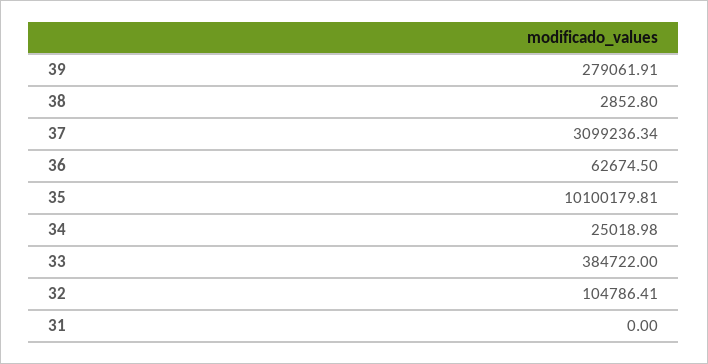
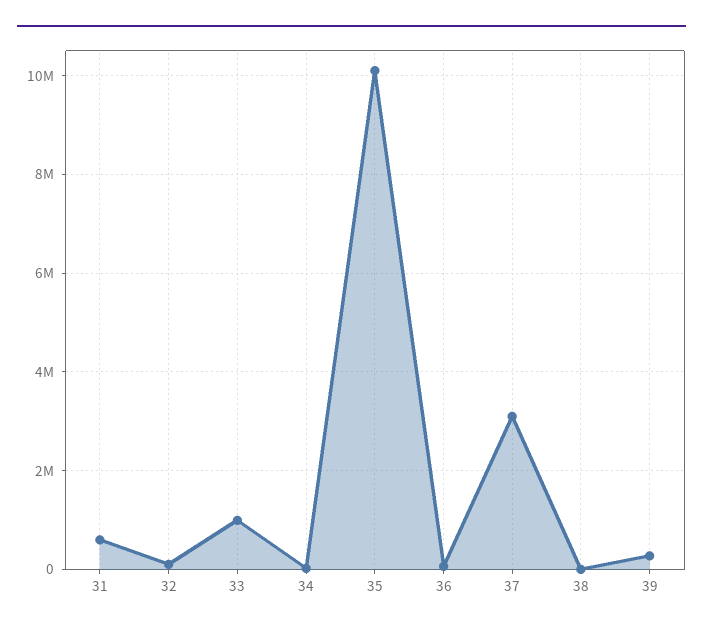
  {
    "39": 279061.91,
    "38": 2852.8,
    "37": 3099236.34,
    "36": 62674.5,
    "35": 10100179.81,
    "34": 25018.98,
-   "33": 384722,
+   "33": 1000000,
    "32": 104786.41,
-   "31": 0
+   "31": 600000
  }

